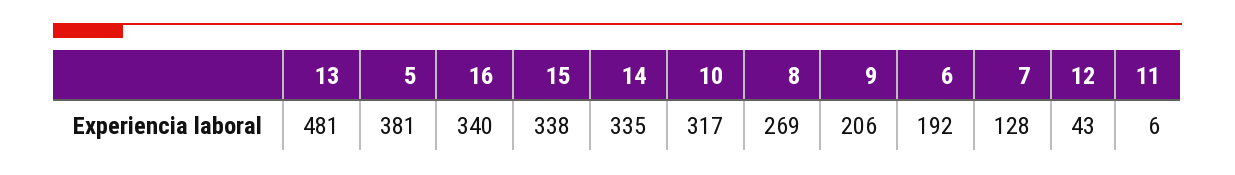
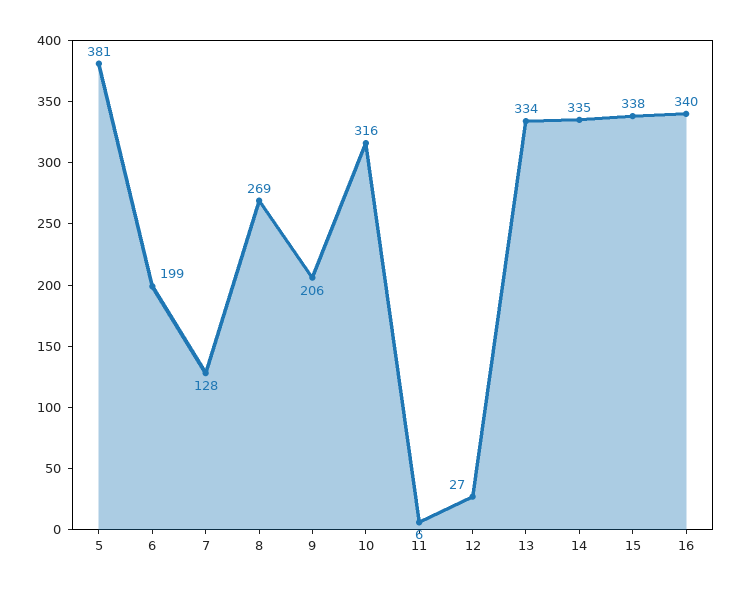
  {
-   "13": 481,
+   "13": 334,
    "5": 381,
    "16": 340,
    "15": 338,
    "14": 335,
-   "10": 317,
+   "10": 316,
    "8": 269,
    "9": 206,
-   "6": 192,
+   "6": 199,
    "7": 128,
-   "12": 43,
+   "12": 27,
    "11": 6
  }

